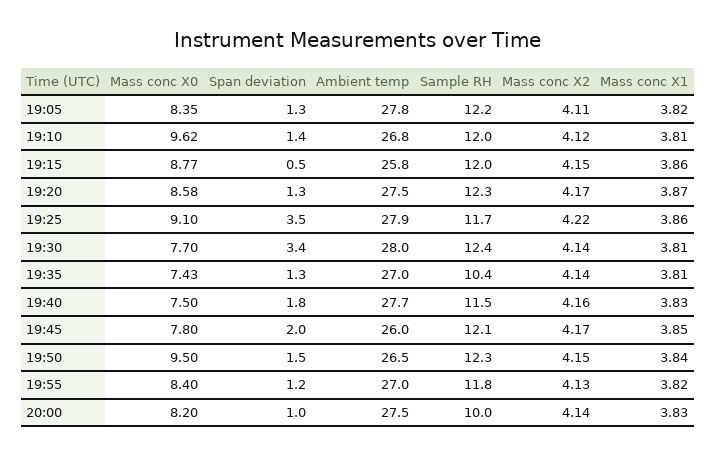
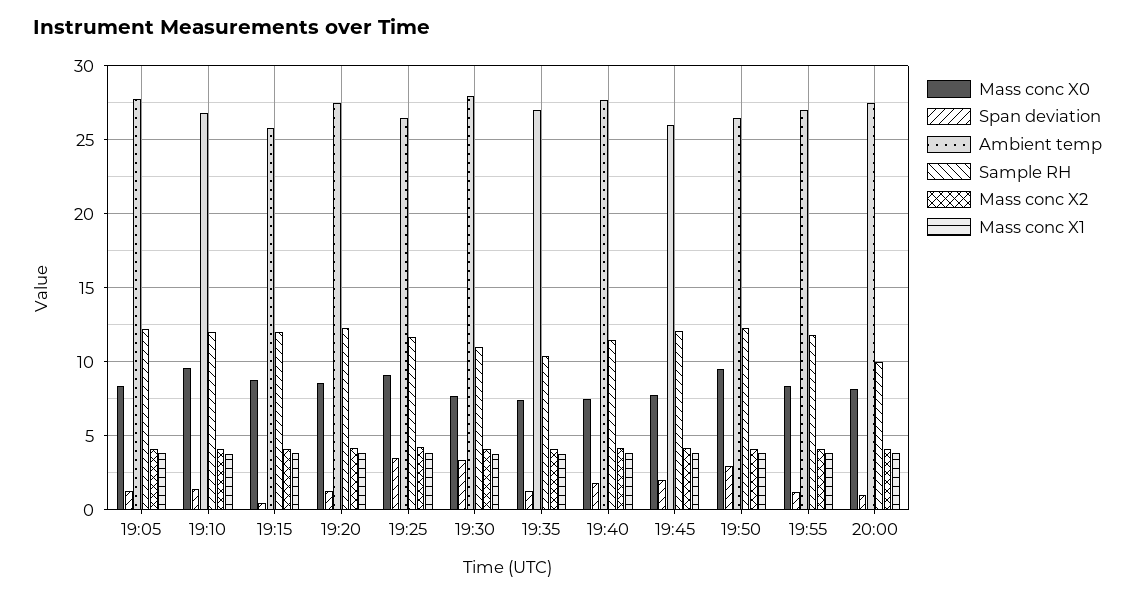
  {
    "Mass conc X0": {
      "19:05": 8.35,
      "19:10": 9.62,
      "19:15": 8.77,
      "19:20": 8.58,
      "19:25": 9.1,
      "19:30": 7.7,
      "19:35": 7.43,
      "19:40": 7.5,
      "19:45": 7.8,
      "19:50": 9.5,
      "19:55": 8.4,
      "20:00": 8.2
    },
    "Span deviation": {
      "19:05": 1.3,
      "19:10": 1.4,
      "19:15": 0.5,
      "19:20": 1.3,
      "19:25": 3.5,
      "19:30": 3.4,
      "19:35": 1.3,
      "19:40": 1.8,
      "19:45": 2,
-     "19:50": 1.5,
+     "19:50": 3,
      "19:55": 1.2,
      "20:00": 1
    },
    "Ambient temp": {
      "19:05": 27.8,
      "19:10": 26.8,
      "19:15": 25.8,
      "19:20": 27.5,
-     "19:25": 27.9,
+     "19:25": 26.5,
      "19:30": 28,
      "19:35": 27,
      "19:40": 27.7,
      "19:45": 26,
      "19:50": 26.5,
      "19:55": 27,
      "20:00": 27.5
    },
    "Sample RH": {
      "19:05": 12.2,
      "19:10": 12,
      "19:15": 12,
      "19:20": 12.3,
      "19:25": 11.7,
-     "19:30": 12.4,
+     "19:30": 11,
      "19:35": 10.4,
      "19:40": 11.5,
      "19:45": 12.1,
      "19:50": 12.3,
      "19:55": 11.8,
      "20:00": 10
    },
    "Mass conc X2": {
      "19:05": 4.11,
      "19:10": 4.12,
      "19:15": 4.15,
      "19:20": 4.17,
      "19:25": 4.22,
      "19:30": 4.14,
      "19:35": 4.14,
      "19:40": 4.16,
      "19:45": 4.17,
      "19:50": 4.15,
      "19:55": 4.13,
      "20:00": 4.14
    },
    "Mass conc X1": {
      "19:05": 3.82,
      "19:10": 3.81,
      "19:15": 3.86,
      "19:20": 3.87,
      "19:25": 3.86,
      "19:30": 3.81,
      "19:35": 3.81,
      "19:40": 3.83,
      "19:45": 3.85,
      "19:50": 3.84,
      "19:55": 3.82,
      "20:00": 3.83
    }
  }

